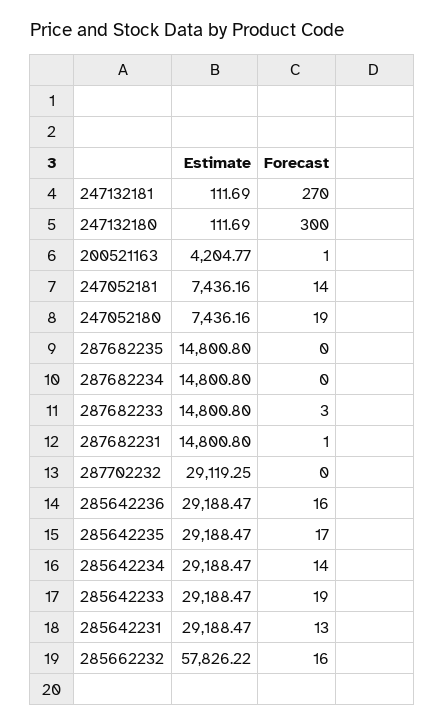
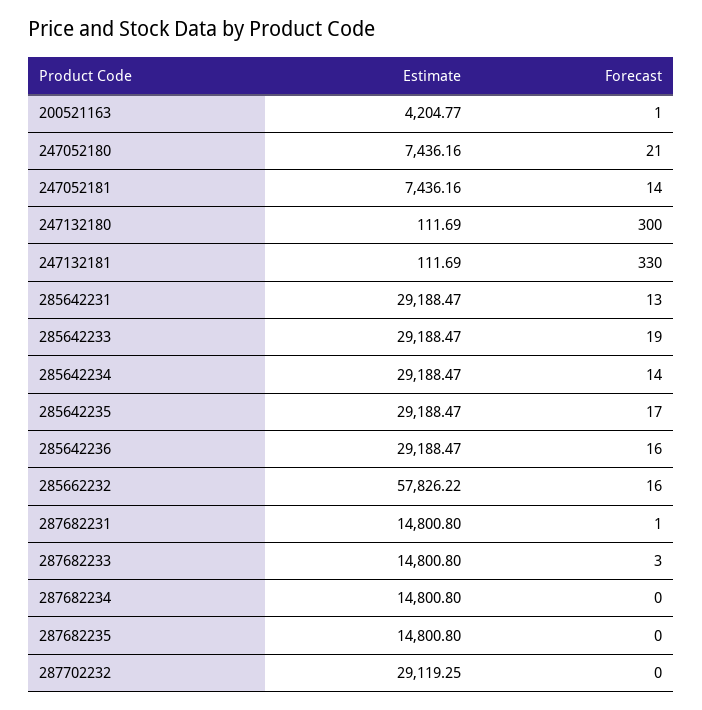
  {
    "Estimate": {
      "247132181": 111.69,
      "247132180": 111.69,
      "200521163": 4204.77,
      "247052181": 7436.16,
      "247052180": 7436.16,
      "287682235": 14800.8,
      "287682234": 14800.8,
      "287682233": 14800.8,
      "287682231": 14800.8,
      "287702232": 29119.25,
      "285642236": 29188.47,
      "285642235": 29188.47,
      "285642234": 29188.47,
      "285642233": 29188.47,
      "285642231": 29188.47,
      "285662232": 57826.22
    },
    "Forecast": {
-     "247132181": 270,
+     "247132181": 330,
      "247132180": 300,
      "200521163": 1,
      "247052181": 14,
-     "247052180": 19,
+     "247052180": 21,
      "287682235": 0,
      "287682234": 0,
      "287682233": 3,
      "287682231": 1,
      "287702232": 0,
      "285642236": 16,
      "285642235": 17,
      "285642234": 14,
      "285642233": 19,
      "285642231": 13,
      "285662232": 16
    }
  }

